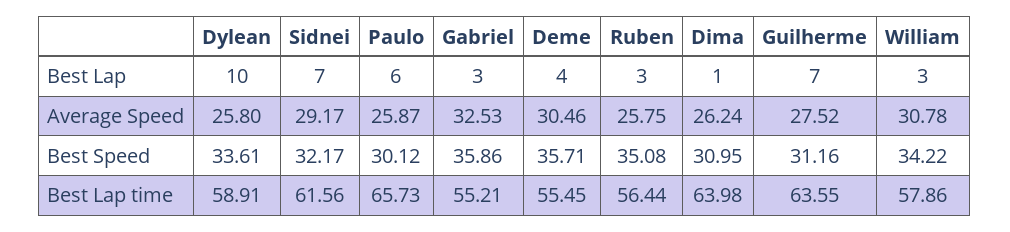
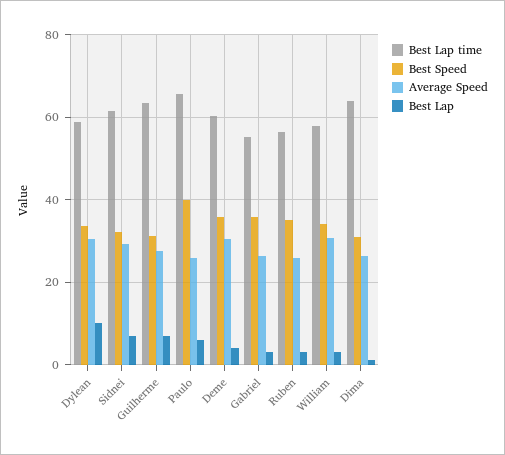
  {
    "Best Lap": {
      "Dylean": 10,
      "Sidnei": 7,
      "Paulo": 6,
      "Gabriel": 3,
      "Deme": 4,
      "Ruben": 3,
      "Dima": 1,
      "Guilherme": 7,
      "William": 3
    },
    "Average Speed": {
-     "Dylean": 25.8,
+     "Dylean": 30,
      "Sidnei": 29.17,
      "Paulo": 25.87,
-     "Gabriel": 32.53,
+     "Gabriel": 26,
      "Deme": 30.46,
      "Ruben": 25.75,
      "Dima": 26.24,
      "Guilherme": 27.52,
      "William": 30.78
    },
    "Best Speed": {
      "Dylean": 33.61,
      "Sidnei": 32.17,
-     "Paulo": 30.12,
+     "Paulo": 40,
      "Gabriel": 35.86,
      "Deme": 35.71,
      "Ruben": 35.08,
      "Dima": 30.95,
      "Guilherme": 31.16,
      "William": 34.22
    },
    "Best Lap time": {
      "Dylean": 58.91,
      "Sidnei": 61.56,
      "Paulo": 65.73,
      "Gabriel": 55.21,
-     "Deme": 55.45,
+     "Deme": 60,
      "Ruben": 56.44,
      "Dima": 63.98,
      "Guilherme": 63.55,
      "William": 57.86
    }
  }

